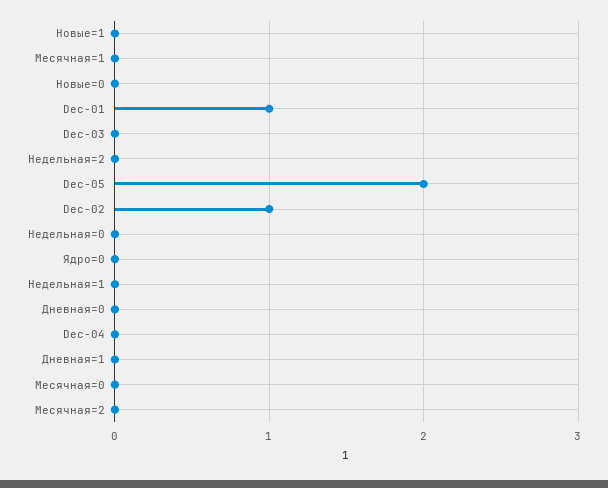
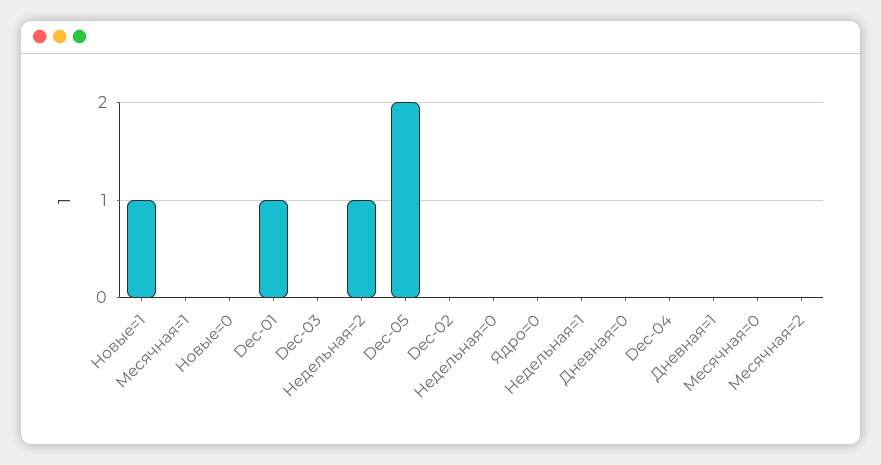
  {
-   "Новые=1": 0,
+   "Новые=1": 1,
    "Месячная=1": 0,
    "Новые=0": 0,
    "Dec-01": 1,
    "Dec-03": 0,
-   "Недельная=2": 0,
+   "Недельная=2": 1,
    "Dec-05": 2,
-   "Dec-02": 1,
+   "Dec-02": 0,
    "Недельная=0": 0,
    "Ядро=0": 0,
    "Недельная=1": 0,
    "Дневная=0": 0,
    "Dec-04": 0,
    "Дневная=1": 0,
    "Месячная=0": 0,
    "Месячная=2": 0
  }

